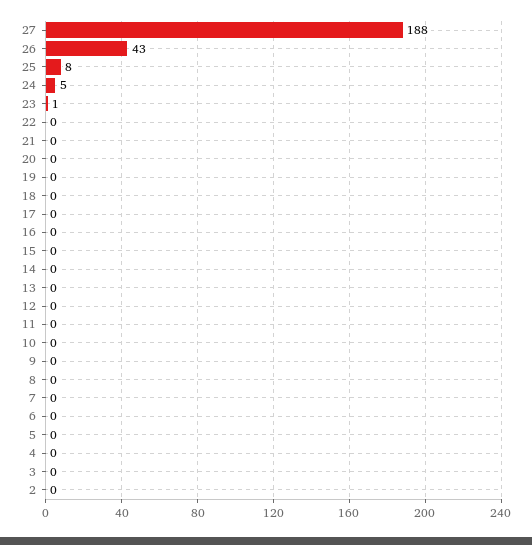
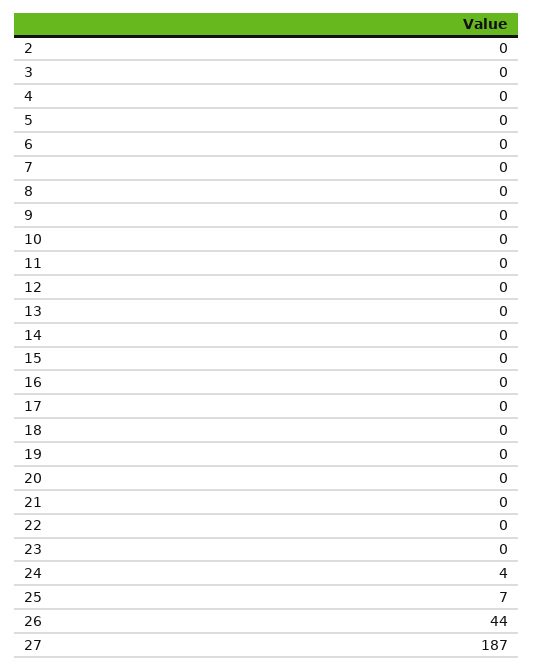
  {
-   "27": 188,
+   "27": 187,
-   "26": 43,
+   "26": 44,
-   "25": 8,
+   "25": 7,
-   "24": 5,
+   "24": 4,
-   "23": 1,
+   "23": 0,
    "22": 0,
    "21": 0,
    "20": 0,
    "19": 0,
    "18": 0,
    "17": 0,
    "16": 0,
    "15": 0,
    "14": 0,
    "13": 0,
    "12": 0,
    "11": 0,
    "10": 0,
    "9": 0,
    "8": 0,
    "7": 0,
    "6": 0,
    "5": 0,
    "4": 0,
    "3": 0,
    "2": 0
  }

